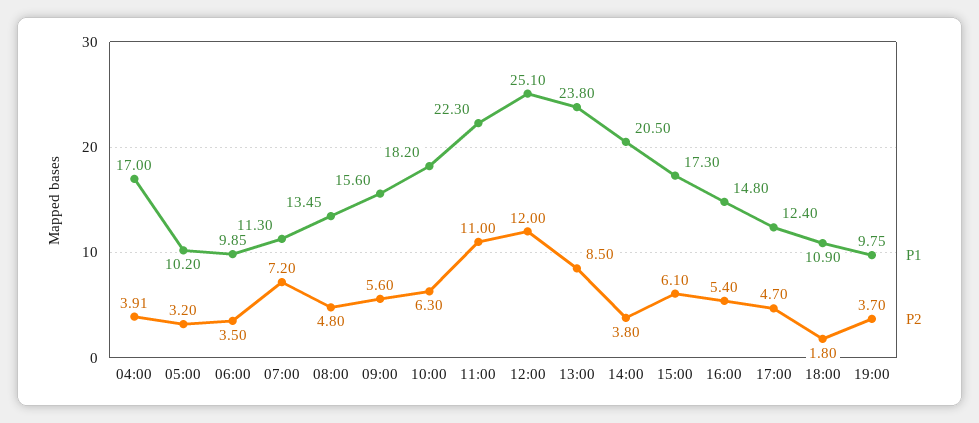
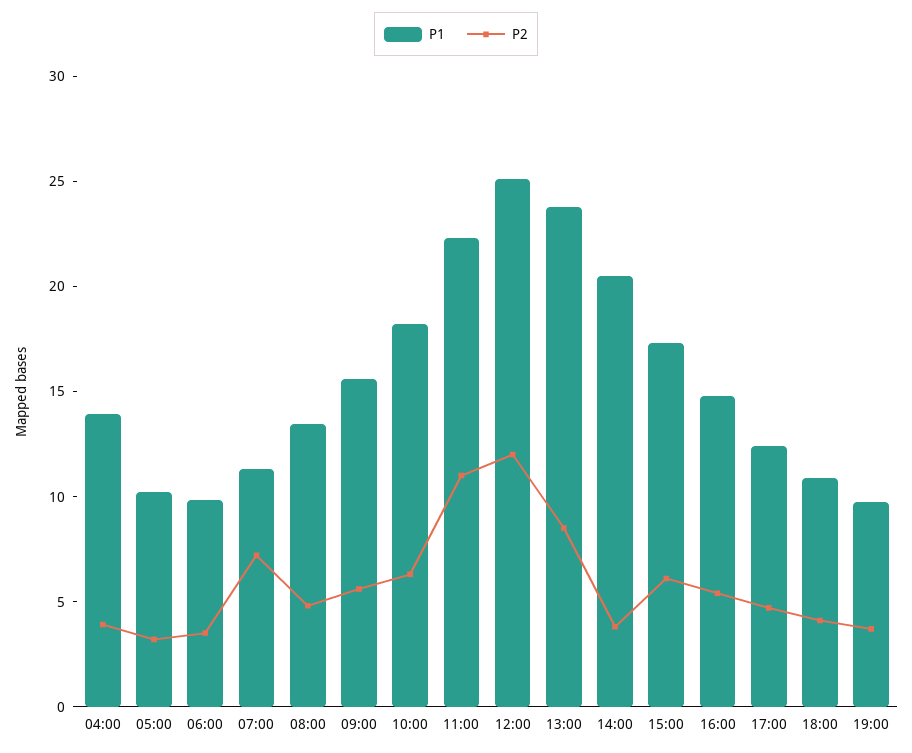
  {
    "P1": {
-     "04:00": 17,
+     "04:00": 14,
      "05:00": 10.2,
      "06:00": 9.85,
      "07:00": 11.3,
      "08:00": 13.45,
      "09:00": 15.6,
      "10:00": 18.2,
      "11:00": 22.3,
      "12:00": 25.1,
      "13:00": 23.8,
      "14:00": 20.5,
      "15:00": 17.3,
      "16:00": 14.8,
      "17:00": 12.4,
      "18:00": 10.9,
      "19:00": 9.75
    },
    "P2": {
      "04:00": 3.91,
      "05:00": 3.2,
      "06:00": 3.5,
      "07:00": 7.2,
      "08:00": 4.8,
      "09:00": 5.6,
      "10:00": 6.3,
      "11:00": 11,
      "12:00": 12,
      "13:00": 8.5,
      "14:00": 3.8,
      "15:00": 6.1,
      "16:00": 5.4,
      "17:00": 4.7,
-     "18:00": 1.8,
+     "18:00": 4,
      "19:00": 3.7
    }
  }

